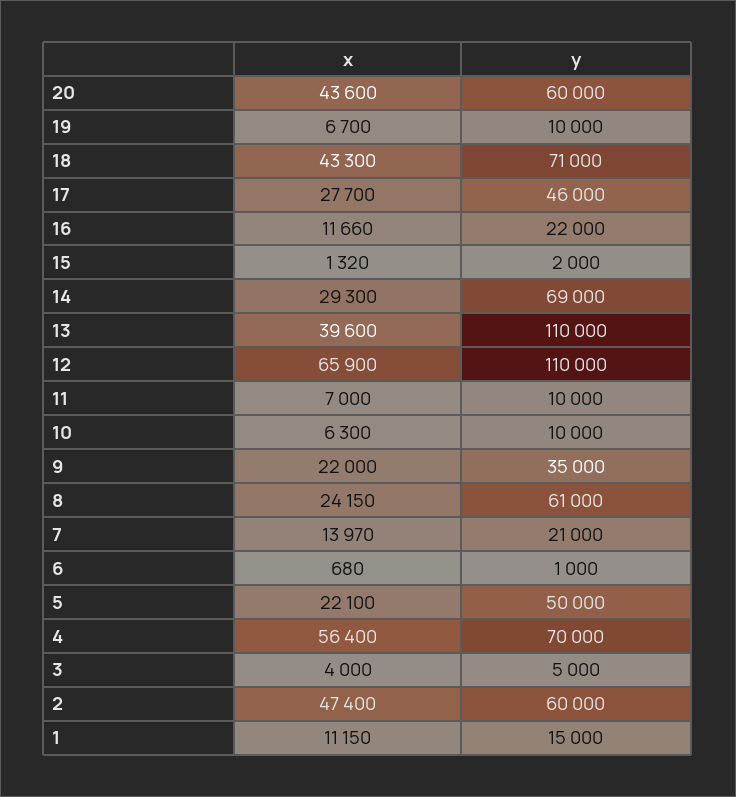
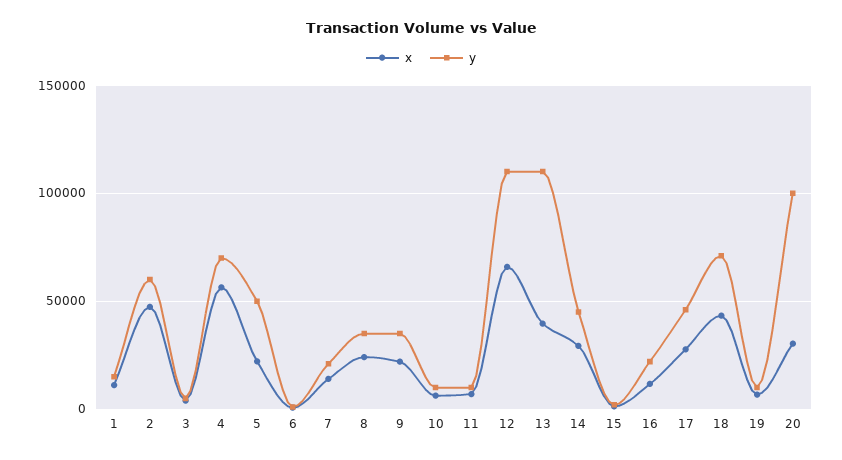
  {
    "x": {
-     "20": 43600,
+     "20": 30000,
      "19": 6700,
      "18": 43300,
      "17": 27700,
      "16": 11660,
      "15": 1320,
      "14": 29300,
      "13": 39600,
      "12": 65900,
      "11": 7000,
      "10": 6300,
      "9": 22000,
      "8": 24150,
      "7": 13970,
      "6": 680,
      "5": 22100,
      "4": 56400,
      "3": 4000,
      "2": 47400,
      "1": 11150
    },
    "y": {
-     "20": 60000,
+     "20": 100000,
      "19": 10000,
      "18": 71000,
      "17": 46000,
      "16": 22000,
      "15": 2000,
-     "14": 69000,
+     "14": 45000,
      "13": 110000,
      "12": 110000,
      "11": 10000,
      "10": 10000,
      "9": 35000,
-     "8": 61000,
+     "8": 35000,
      "7": 21000,
      "6": 1000,
      "5": 50000,
      "4": 70000,
      "3": 5000,
      "2": 60000,
      "1": 15000
    }
  }

